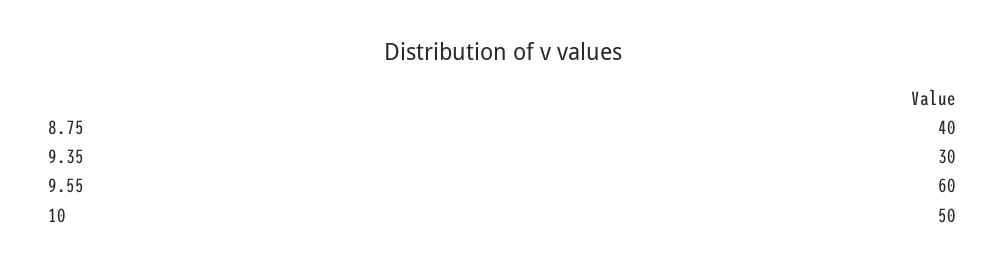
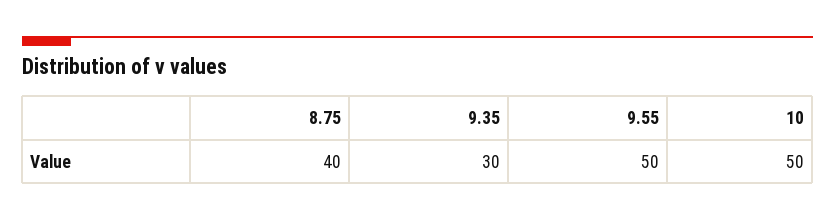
  {
    "8.75": 40,
    "9.35": 30,
-   "9.55": 60,
+   "9.55": 50,
    "10": 50
  }

